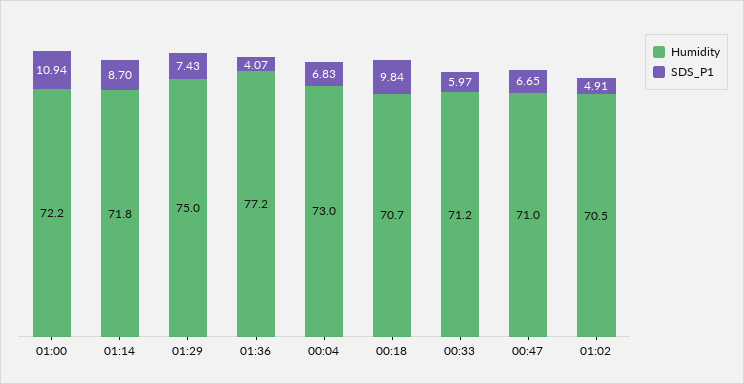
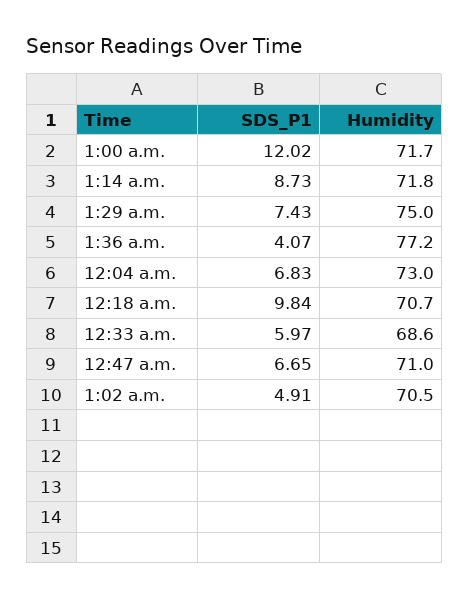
  {
    "Humidity": {
-     "01:00": 72.2,
+     "01:00": 71.7,
      "01:14": 71.8,
      "01:29": 75,
      "01:36": 77.2,
      "00:04": 73,
      "00:18": 70.7,
-     "00:33": 71.2,
+     "00:33": 68.6,
      "00:47": 71,
      "01:02": 70.5
    },
    "SDS_P1": {
-     "01:00": 10.94,
+     "01:00": 12.02,
-     "01:14": 8.7,
+     "01:14": 8.73,
      "01:29": 7.43,
      "01:36": 4.07,
      "00:04": 6.83,
      "00:18": 9.84,
      "00:33": 5.97,
      "00:47": 6.65,
      "01:02": 4.91
    }
  }

